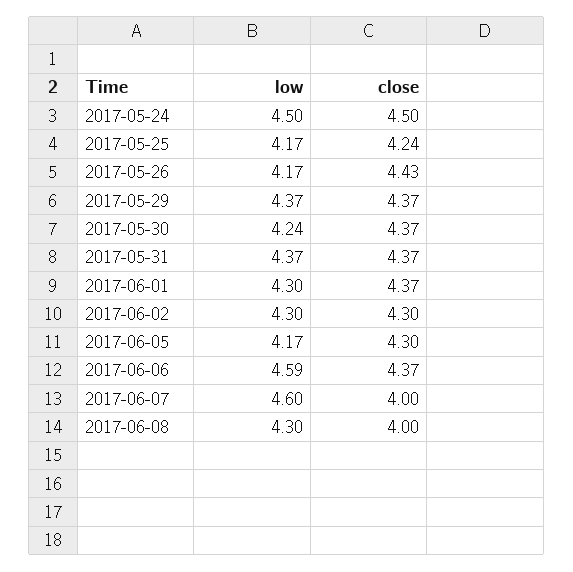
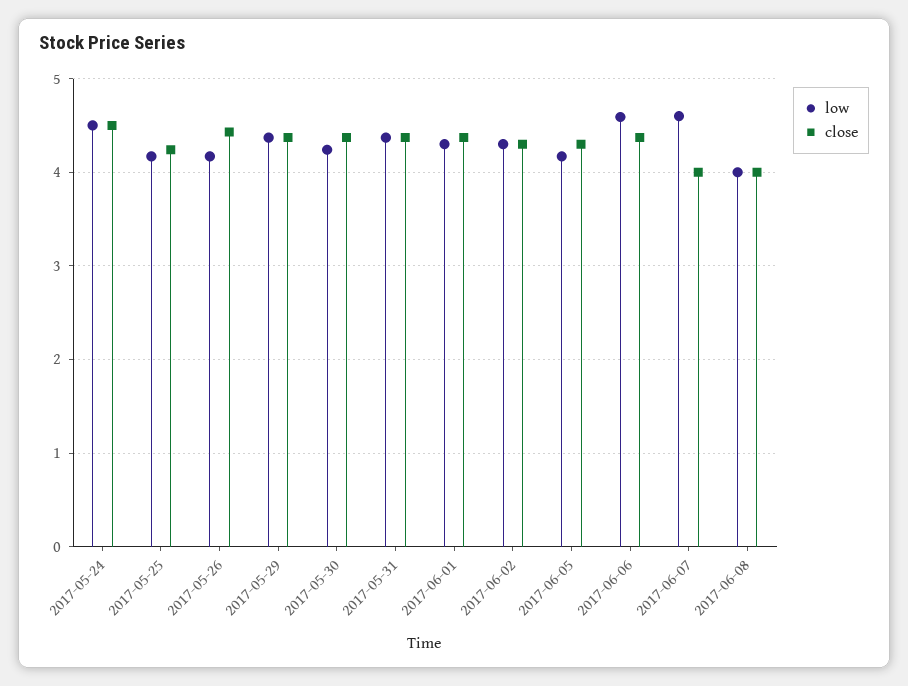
  {
    "low": {
      "2017-05-24": 4.5,
      "2017-05-25": 4.17,
      "2017-05-26": 4.17,
      "2017-05-29": 4.37,
      "2017-05-30": 4.24,
      "2017-05-31": 4.37,
      "2017-06-01": 4.3,
      "2017-06-02": 4.3,
      "2017-06-05": 4.17,
      "2017-06-06": 4.59,
      "2017-06-07": 4.6,
-     "2017-06-08": 4.3
+     "2017-06-08": 4
    },
    "close": {
      "2017-05-24": 4.5,
      "2017-05-25": 4.24,
      "2017-05-26": 4.43,
      "2017-05-29": 4.37,
      "2017-05-30": 4.37,
      "2017-05-31": 4.37,
      "2017-06-01": 4.37,
      "2017-06-02": 4.3,
      "2017-06-05": 4.3,
      "2017-06-06": 4.37,
      "2017-06-07": 4,
      "2017-06-08": 4
    }
  }

